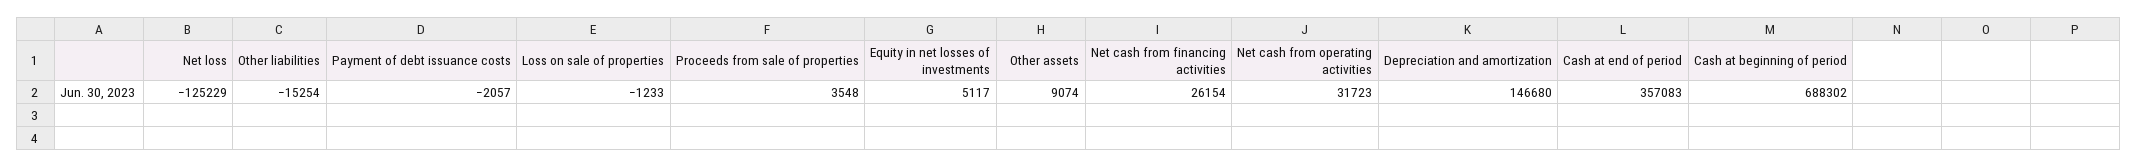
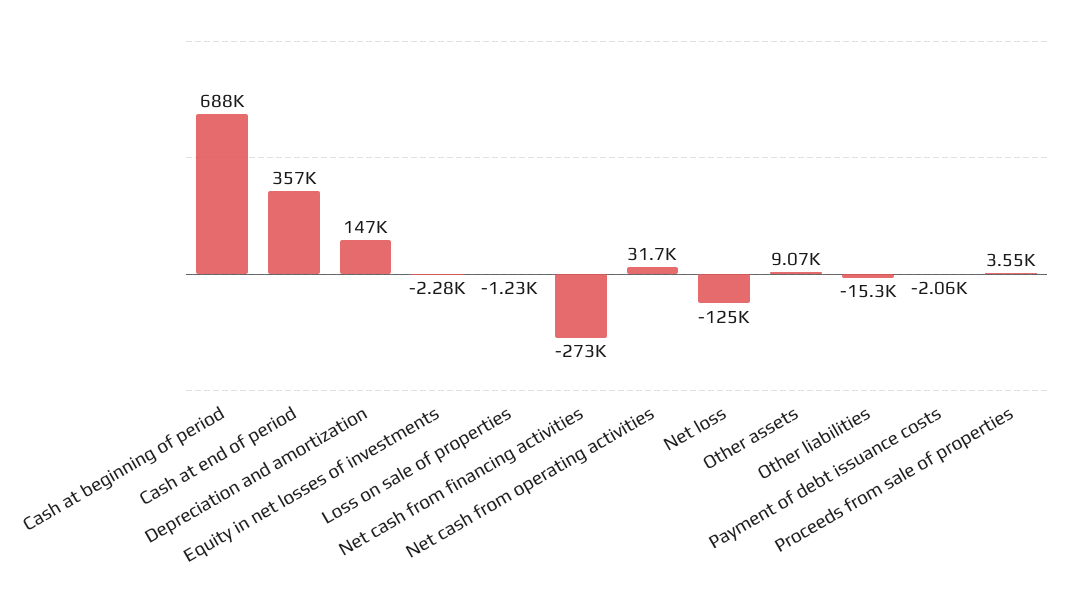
  {
    "Net loss": -125229,
    "Other liabilities": -15254,
    "Payment of debt issuance costs": -2057,
    "Loss on sale of properties": -1233,
    "Proceeds from sale of properties": 3548,
-   "Equity in net losses of investments": 5117,
+   "Equity in net losses of investments": -2280,
    "Other assets": 9074,
-   "Net cash from financing activities": 26154,
+   "Net cash from financing activities": -273000,
    "Net cash from operating activities": 31723,
    "Depreciation and amortization": 146680,
    "Cash at end of period": 357083,
    "Cash at beginning of period": 688302
  }

